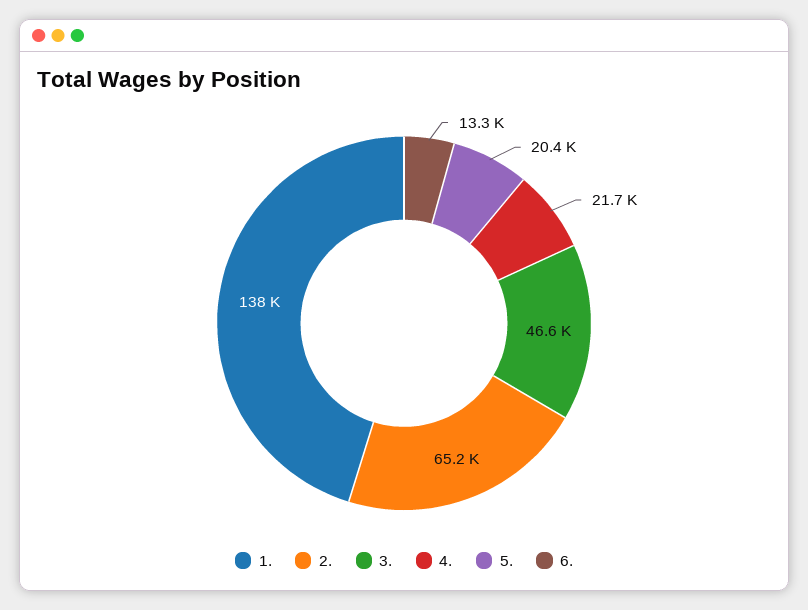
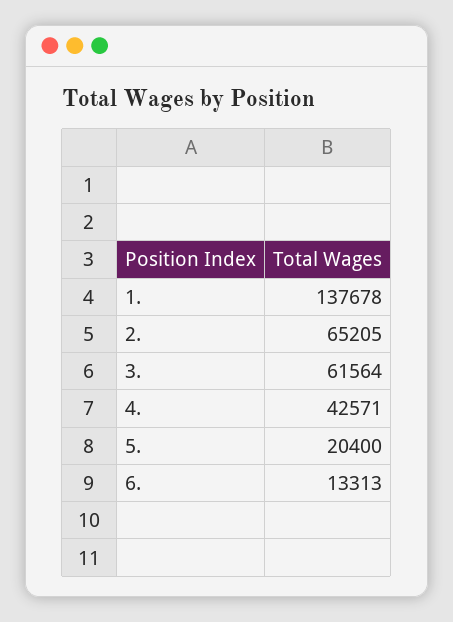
  {
    "1.": 137678,
    "2.": 65205,
-   "3.": 46600,
+   "3.": 61564,
-   "4.": 21700,
+   "4.": 42571,
    "5.": 20400,
    "6.": 13313
  }

